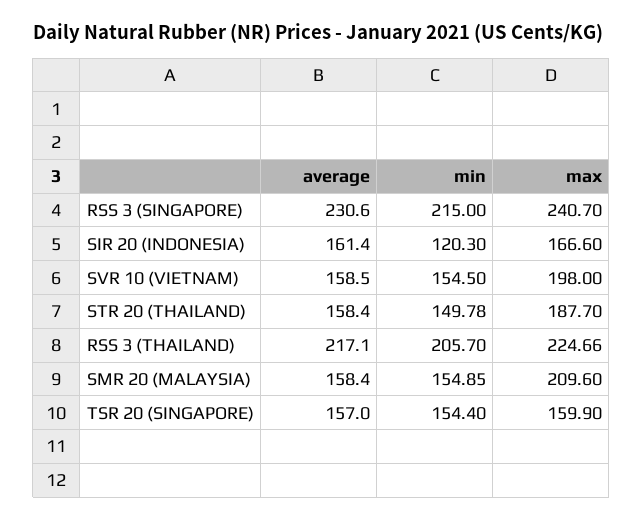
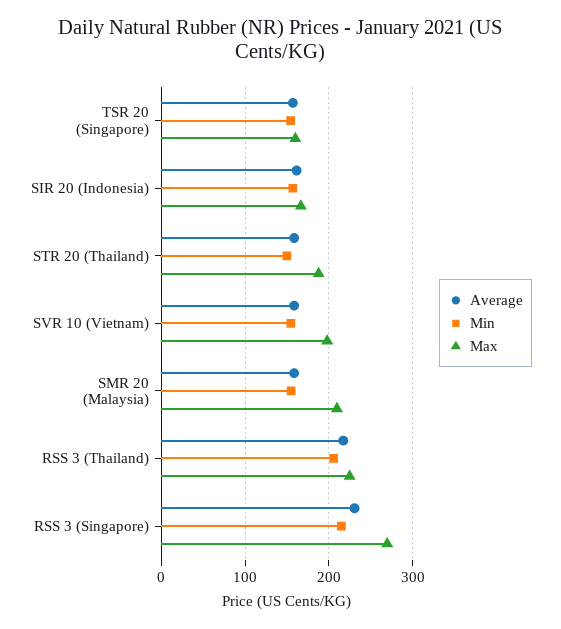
  {
    "average": {
      "RSS 3 (SINGAPORE)": 230.6,
      "SIR 20 (INDONESIA)": 161.4,
      "SVR 10 (VIETNAM)": 158.5,
      "STR 20 (THAILAND)": 158.4,
      "RSS 3 (THAILAND)": 217.1,
      "SMR 20 (MALAYSIA)": 158.4,
      "TSR 20 (SINGAPORE)": 157
    },
    "min": {
      "RSS 3 (SINGAPORE)": 215,
-     "SIR 20 (INDONESIA)": 120.3,
+     "SIR 20 (INDONESIA)": 160,
      "SVR 10 (VIETNAM)": 154.5,
      "STR 20 (THAILAND)": 149.78,
      "RSS 3 (THAILAND)": 205.7,
      "SMR 20 (MALAYSIA)": 154.85,
      "TSR 20 (SINGAPORE)": 154.4
    },
    "max": {
-     "RSS 3 (SINGAPORE)": 240.7,
+     "RSS 3 (SINGAPORE)": 270,
      "SIR 20 (INDONESIA)": 166.6,
      "SVR 10 (VIETNAM)": 198,
      "STR 20 (THAILAND)": 187.7,
      "RSS 3 (THAILAND)": 224.66,
      "SMR 20 (MALAYSIA)": 209.6,
      "TSR 20 (SINGAPORE)": 159.9
    }
  }

